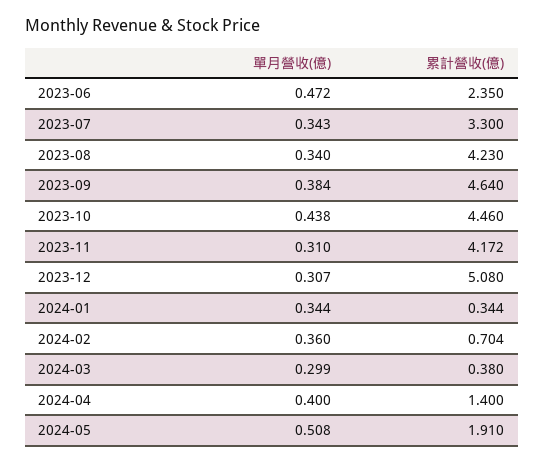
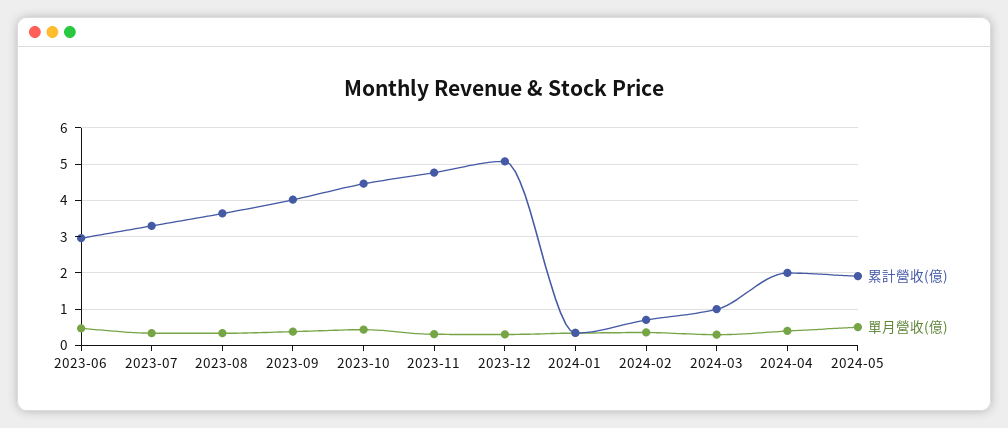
  {
    "單月營收(億)": {
      "2023-06": 0.472,
      "2023-07": 0.343,
      "2023-08": 0.34,
      "2023-09": 0.384,
      "2023-10": 0.438,
      "2023-11": 0.31,
      "2023-12": 0.307,
      "2024-01": 0.344,
      "2024-02": 0.36,
      "2024-03": 0.299,
      "2024-04": 0.4,
      "2024-05": 0.508
    },
    "累計營收(億)": {
-     "2023-06": 2.35,
+     "2023-06": 3,
      "2023-07": 3.3,
-     "2023-08": 4.23,
+     "2023-08": 3.6,
-     "2023-09": 4.64,
+     "2023-09": 4,
      "2023-10": 4.46,
-     "2023-11": 4.172,
+     "2023-11": 4.8,
      "2023-12": 5.08,
      "2024-01": 0.344,
      "2024-02": 0.704,
-     "2024-03": 0.38,
+     "2024-03": 1,
-     "2024-04": 1.4,
+     "2024-04": 2,
      "2024-05": 1.91
    }
  }

